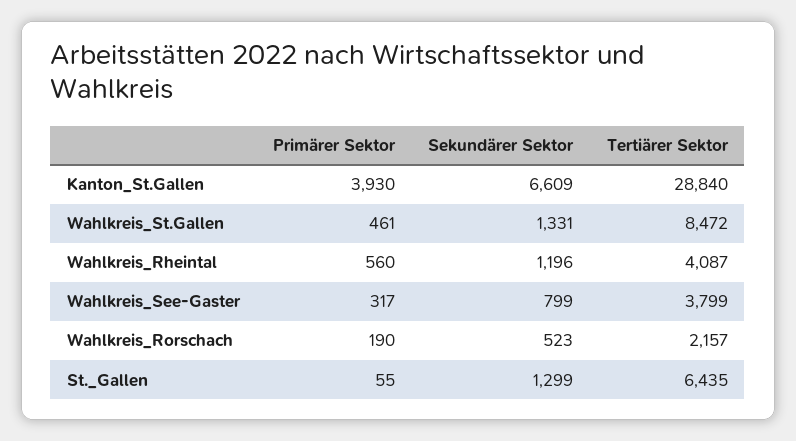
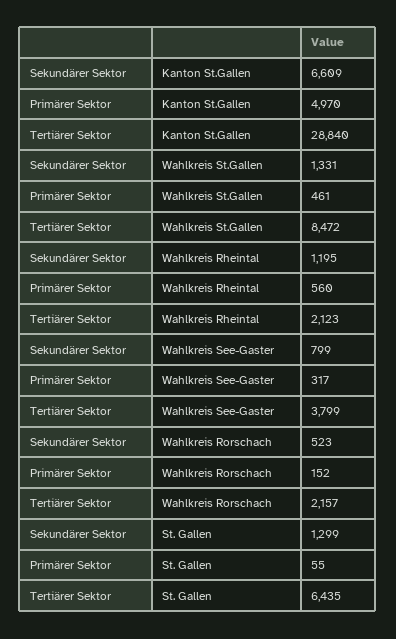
  {
    "Primärer Sektor": {
-     "Kanton_St.Gallen": 3930,
+     "Kanton_St.Gallen": 4970,
      "Wahlkreis_St.Gallen": 461,
      "Wahlkreis_Rheintal": 560,
      "Wahlkreis_See-Gaster": 317,
-     "Wahlkreis_Rorschach": 190,
+     "Wahlkreis_Rorschach": 152,
      "St._Gallen": 55
    },
    "Sekundärer Sektor": {
      "Kanton_St.Gallen": 6609,
      "Wahlkreis_St.Gallen": 1331,
-     "Wahlkreis_Rheintal": 1196,
+     "Wahlkreis_Rheintal": 1195,
      "Wahlkreis_See-Gaster": 799,
      "Wahlkreis_Rorschach": 523,
      "St._Gallen": 1299
    },
    "Tertiärer Sektor": {
      "Kanton_St.Gallen": 28840,
      "Wahlkreis_St.Gallen": 8472,
-     "Wahlkreis_Rheintal": 4087,
+     "Wahlkreis_Rheintal": 2123,
      "Wahlkreis_See-Gaster": 3799,
      "Wahlkreis_Rorschach": 2157,
      "St._Gallen": 6435
    }
  }

